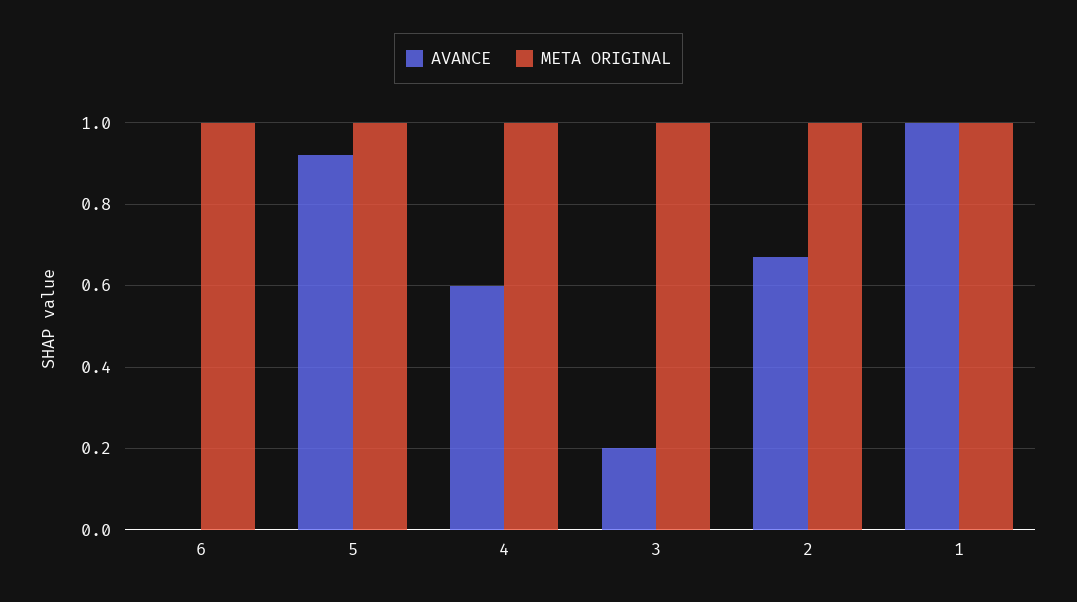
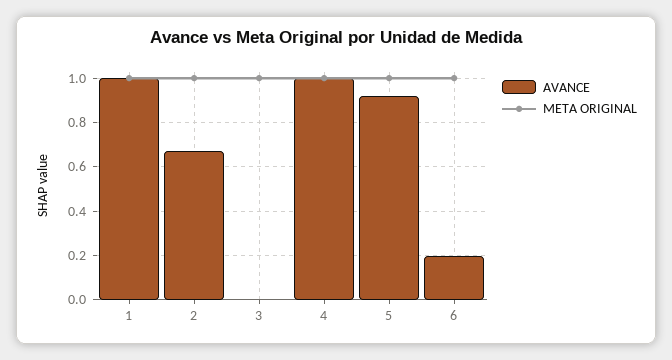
  {
    "AVANCE": {
-     "6": 0,
+     "6": 0.2,
      "5": 0.9,
-     "4": 0.6,
+     "4": 1,
-     "3": 0.2,
+     "3": 0,
      "2": 0.65,
      "1": 1
    },
    "META ORIGINAL": {
      "6": 1,
      "5": 1,
      "4": 1,
      "3": 1,
      "2": 1,
      "1": 1
    }
  }

